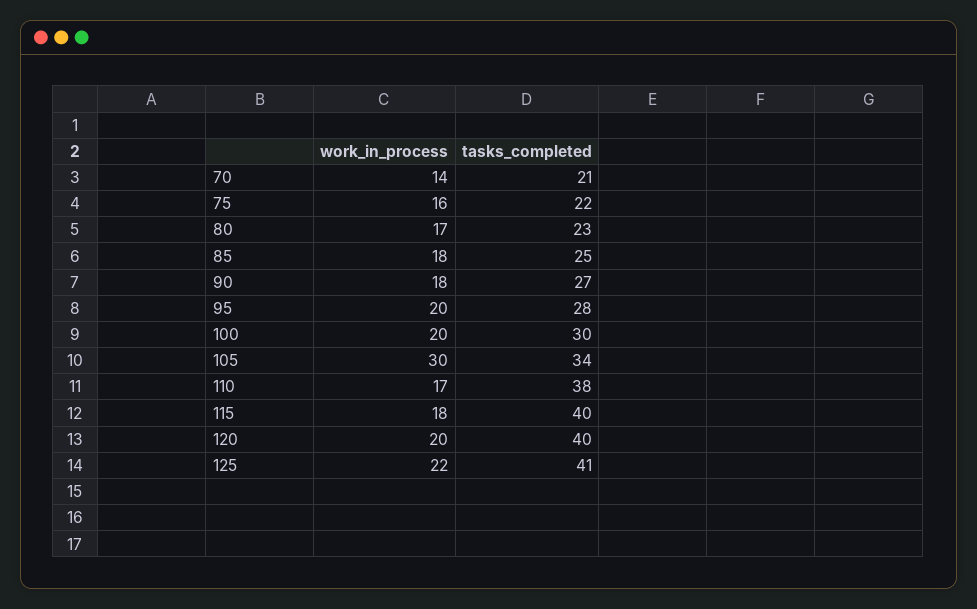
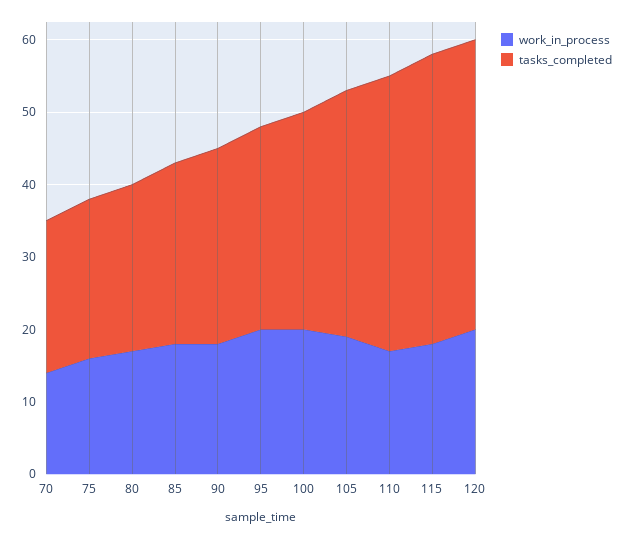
  {
    "work_in_process": {
      "70": 14,
      "75": 16,
      "80": 17,
      "85": 18,
      "90": 18,
      "95": 20,
      "100": 20,
-     "105": 30,
+     "105": 20,
      "110": 17,
      "115": 18,
-     "120": 20,
+     "120": 20
-     "125": 22
    },
    "tasks_completed": {
      "70": 21,
      "75": 22,
      "80": 23,
      "85": 25,
      "90": 27,
      "95": 28,
      "100": 30,
      "105": 34,
      "110": 38,
      "115": 40,
-     "120": 40,
+     "120": 40
-     "125": 41
    }
  }

